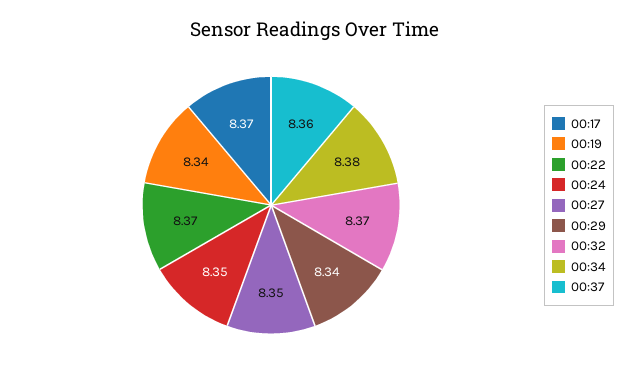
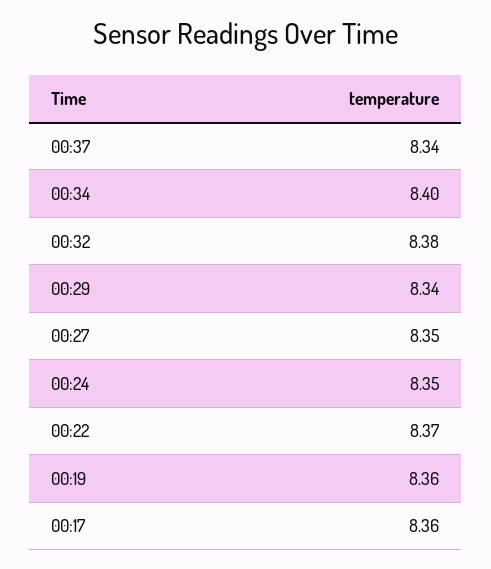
  {
-   "00:17": 8.37,
+   "00:17": 8.36,
-   "00:19": 8.34,
+   "00:19": 8.36,
    "00:22": 8.37,
    "00:24": 8.35,
    "00:27": 8.35,
    "00:29": 8.34,
-   "00:32": 8.37,
+   "00:32": 8.38,
-   "00:34": 8.38,
+   "00:34": 8.4,
-   "00:37": 8.36
+   "00:37": 8.34
  }

